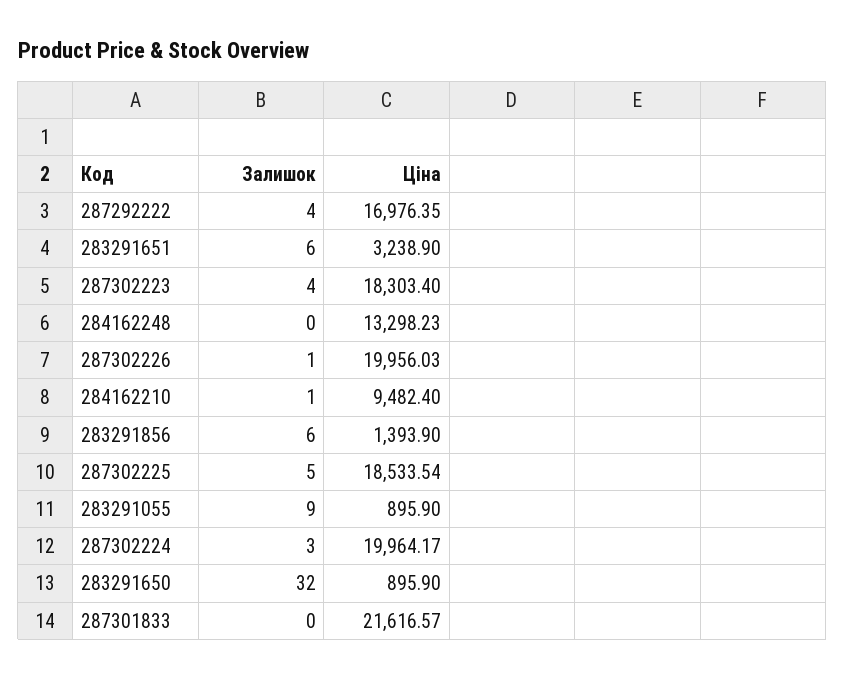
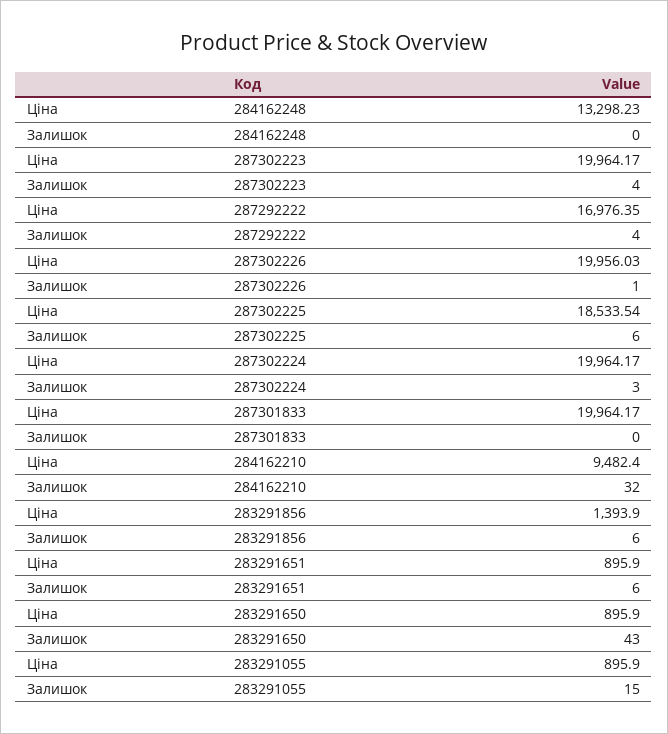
  {
    "Залишок": {
      "287292222": 4,
      "283291651": 6,
      "287302223": 4,
      "284162248": 0,
      "287302226": 1,
-     "284162210": 1,
+     "284162210": 32,
      "283291856": 6,
-     "287302225": 5,
+     "287302225": 6,
-     "283291055": 9,
+     "283291055": 15,
      "287302224": 3,
-     "283291650": 32,
+     "283291650": 43,
      "287301833": 0
    },
    "Ціна": {
      "287292222": 16976.35,
-     "283291651": 3238.9,
+     "283291651": 895.9,
-     "287302223": 18303.4,
+     "287302223": 19964.17,
      "284162248": 13298.23,
      "287302226": 19956.03,
      "284162210": 9482.4,
      "283291856": 1393.9,
      "287302225": 18533.54,
      "283291055": 895.9,
      "287302224": 19964.17,
      "283291650": 895.9,
-     "287301833": 21616.57
+     "287301833": 19964.17
    }
  }

